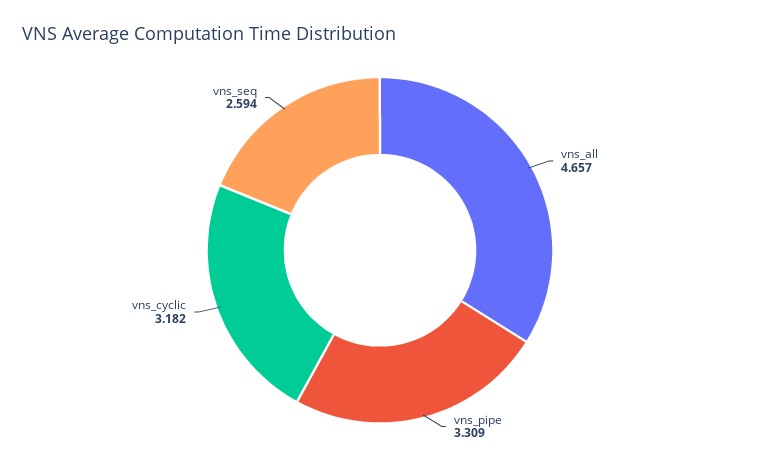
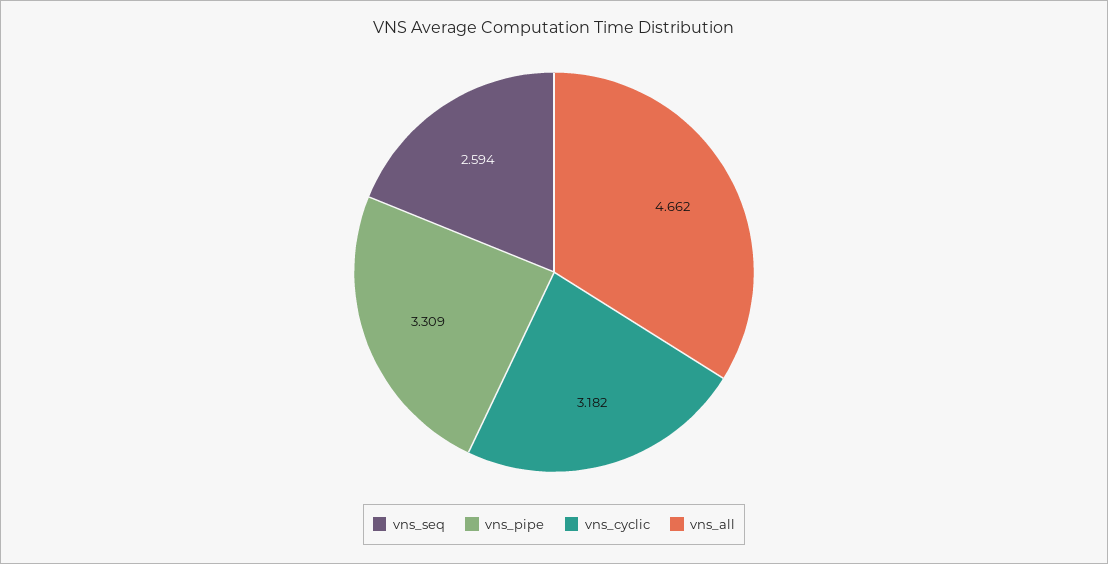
  {
-   "vns_all": 4.657,
+   "vns_all": 4.662,
    "vns_pipe": 3.309,
    "vns_cyclic": 3.182,
    "vns_seq": 2.594
  }

